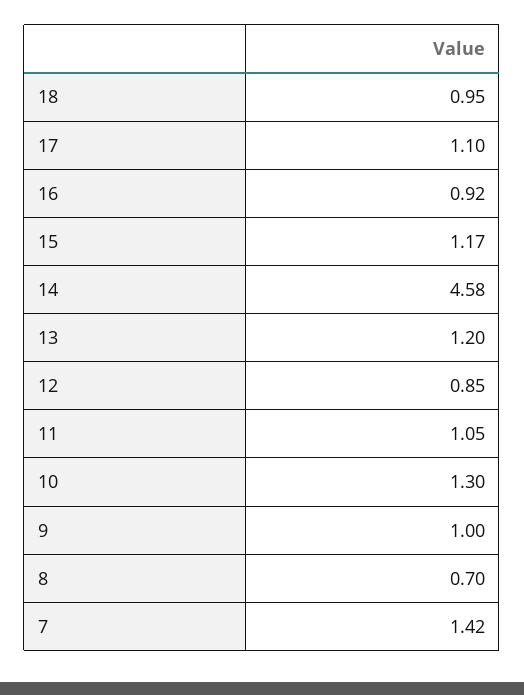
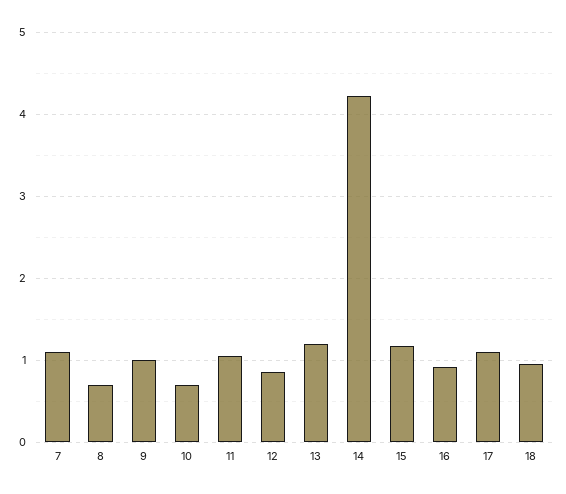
  {
    "18": 0.95,
    "17": 1.1,
    "16": 0.92,
    "15": 1.17,
-   "14": 4.58,
+   "14": 4.2,
    "13": 1.2,
    "12": 0.85,
    "11": 1.05,
-   "10": 1.3,
+   "10": 0.7,
    "9": 1,
    "8": 0.7,
-   "7": 1.42
+   "7": 1.1
  }

